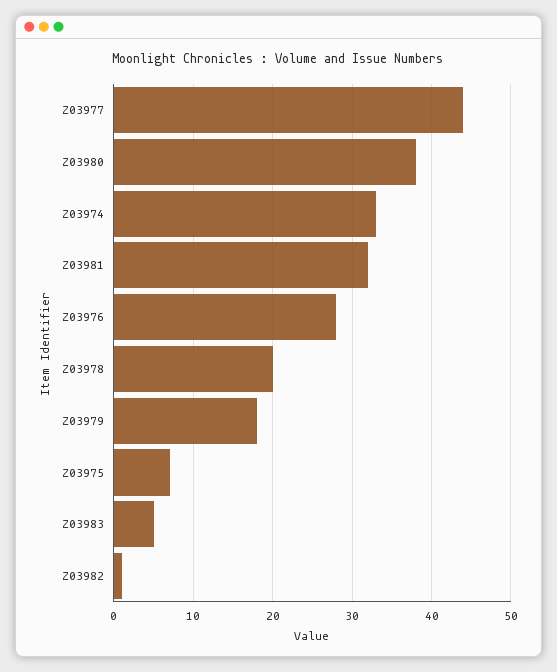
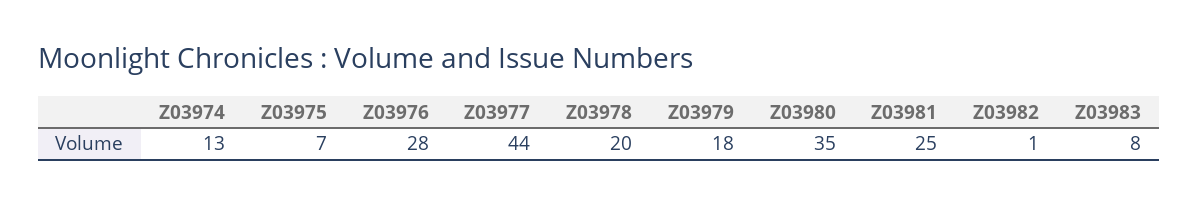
  {
    "Z03977": 44,
-   "Z03980": 38,
+   "Z03980": 35,
-   "Z03974": 33,
+   "Z03974": 13,
-   "Z03981": 32,
+   "Z03981": 25,
    "Z03976": 28,
    "Z03978": 20,
    "Z03979": 18,
    "Z03975": 7,
-   "Z03983": 5,
+   "Z03983": 8,
    "Z03982": 1
  }

